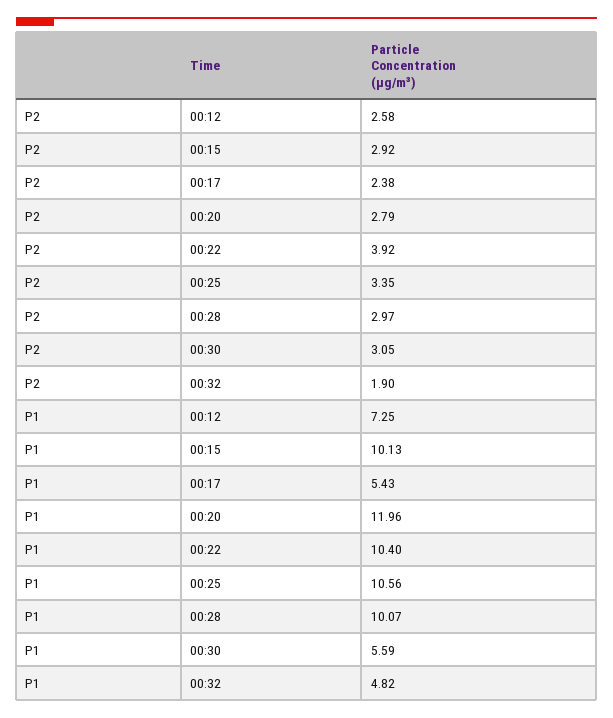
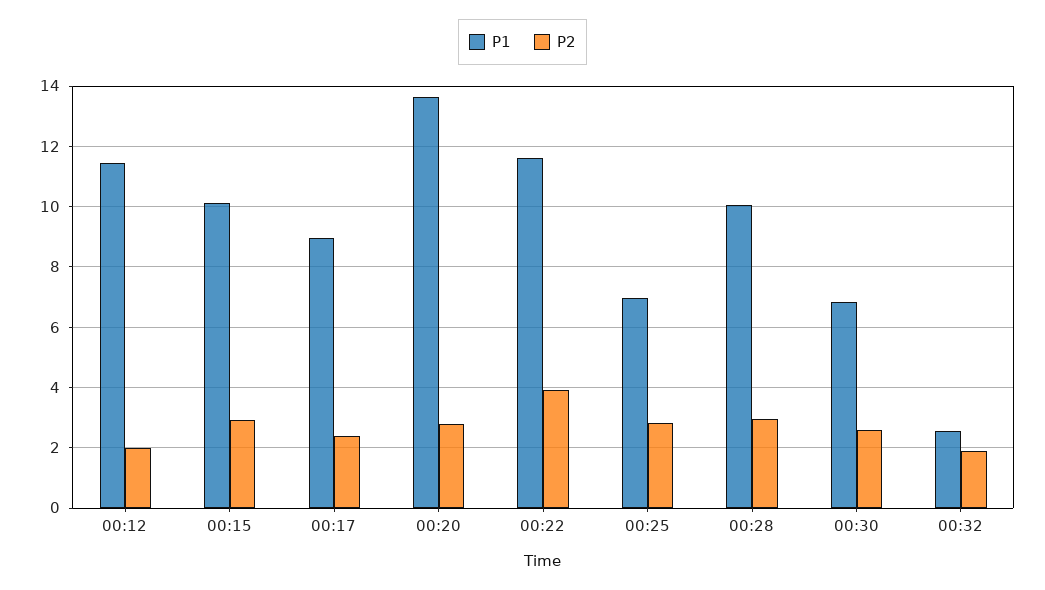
  {
    "P2": {
-     "00:12": 2.58,
+     "00:12": 2,
      "00:15": 2.92,
      "00:17": 2.38,
      "00:20": 2.79,
      "00:22": 3.92,
-     "00:25": 3.35,
+     "00:25": 2.8,
      "00:28": 2.97,
-     "00:30": 3.05,
+     "00:30": 2.6,
      "00:32": 1.9
    },
    "P1": {
-     "00:12": 7.25,
+     "00:12": 11.4,
      "00:15": 10.13,
-     "00:17": 5.43,
+     "00:17": 9,
-     "00:20": 11.96,
+     "00:20": 13.6,
-     "00:22": 10.4,
+     "00:22": 11.6,
-     "00:25": 10.56,
+     "00:25": 7,
      "00:28": 10.07,
-     "00:30": 5.59,
+     "00:30": 6.8,
-     "00:32": 4.82
+     "00:32": 2.6
    }
  }

